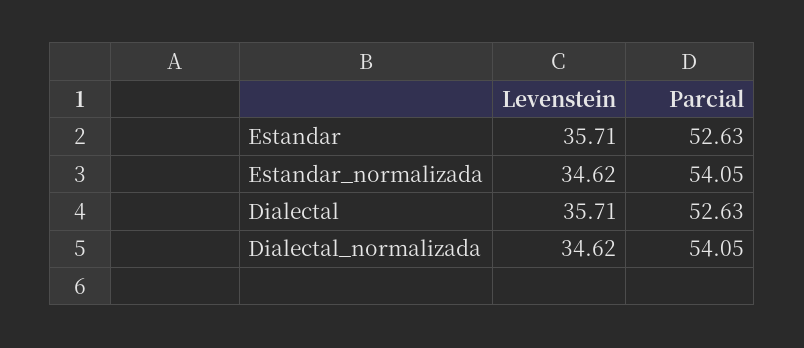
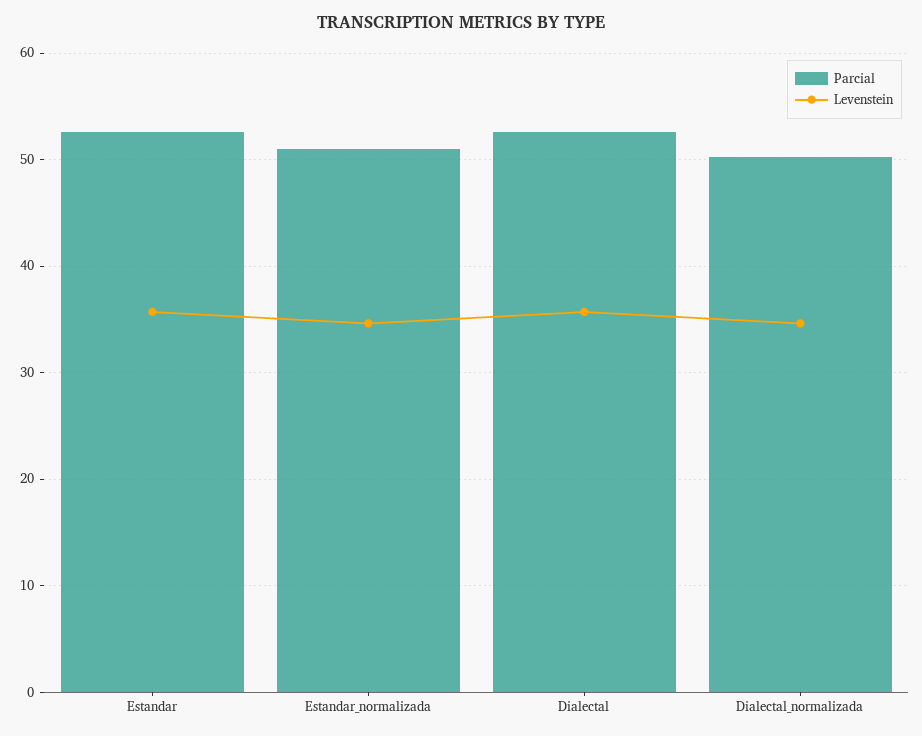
  {
    "Levenstein": {
      "Estandar": 35.71,
      "Estandar_normalizada": 34.62,
      "Dialectal": 35.71,
      "Dialectal_normalizada": 34.62
    },
    "Parcial": {
      "Estandar": 52.63,
-     "Estandar_normalizada": 54.05,
+     "Estandar_normalizada": 51,
      "Dialectal": 52.63,
-     "Dialectal_normalizada": 54.05
+     "Dialectal_normalizada": 50
    }
  }

